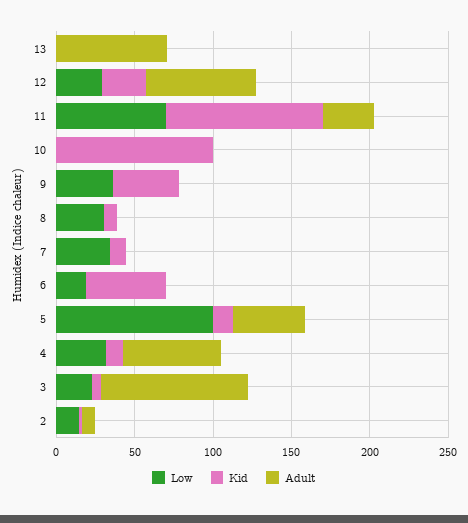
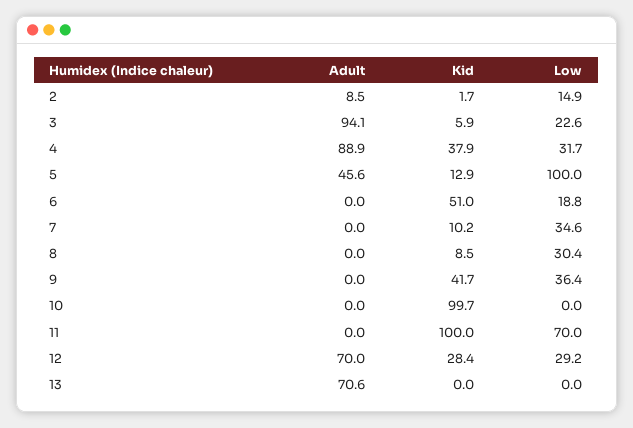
  {
    "Low": {
      "13": 0,
      "12": 29.2,
      "11": 70,
      "10": 0,
      "9": 36.4,
      "8": 30.4,
      "7": 34.6,
      "6": 18.8,
      "5": 100,
      "4": 31.7,
      "3": 22.6,
      "2": 14.9
    },
    "Kid": {
      "13": 0,
      "12": 28.4,
      "11": 100,
      "10": 99.7,
      "9": 41.7,
      "8": 8.5,
      "7": 10.2,
      "6": 51,
      "5": 12.9,
-     "4": 10,
+     "4": 37.9,
      "3": 5.9,
      "2": 1.7
    },
    "Adult": {
      "13": 70.6,
      "12": 70,
-     "11": 30,
+     "11": 0,
      "10": 0,
      "9": 0,
      "8": 0,
      "7": 0,
      "6": 0,
      "5": 45.6,
-     "4": 60,
+     "4": 88.9,
      "3": 94.1,
      "2": 8.5
    }
  }

